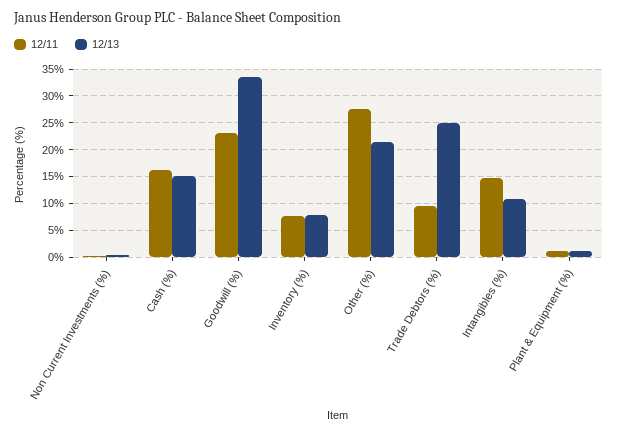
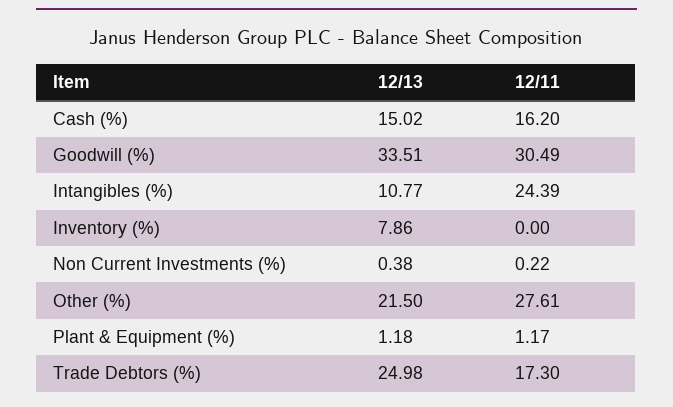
  {
    "12/11": {
      "Non Current Investments (%)": 0.22,
      "Cash (%)": 16.2,
-     "Goodwill (%)": 22.5,
+     "Goodwill (%)": 30.49,
-     "Inventory (%)": 7.5,
+     "Inventory (%)": 0,
      "Other (%)": 27.61,
-     "Trade Debtors (%)": 10,
+     "Trade Debtors (%)": 17.3,
-     "Intangibles (%)": 15,
+     "Intangibles (%)": 24.39,
      "Plant & Equipment (%)": 1.17
    },
    "12/13": {
      "Non Current Investments (%)": 0.38,
      "Cash (%)": 15.02,
      "Goodwill (%)": 33.51,
      "Inventory (%)": 7.86,
      "Other (%)": 21.5,
      "Trade Debtors (%)": 24.98,
      "Intangibles (%)": 10.77,
      "Plant & Equipment (%)": 1.18
    }
  }

